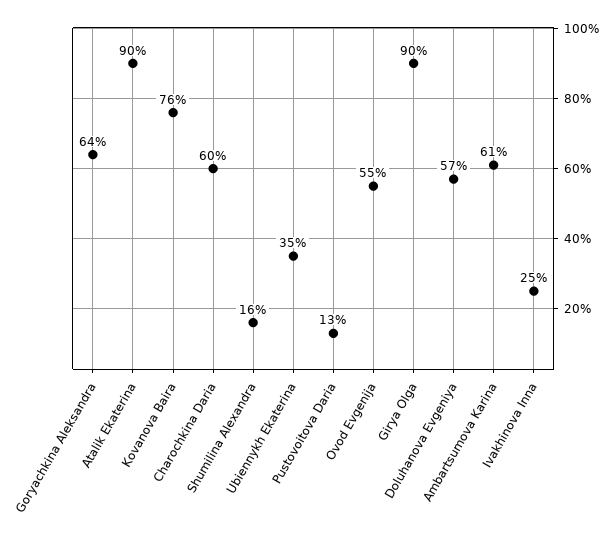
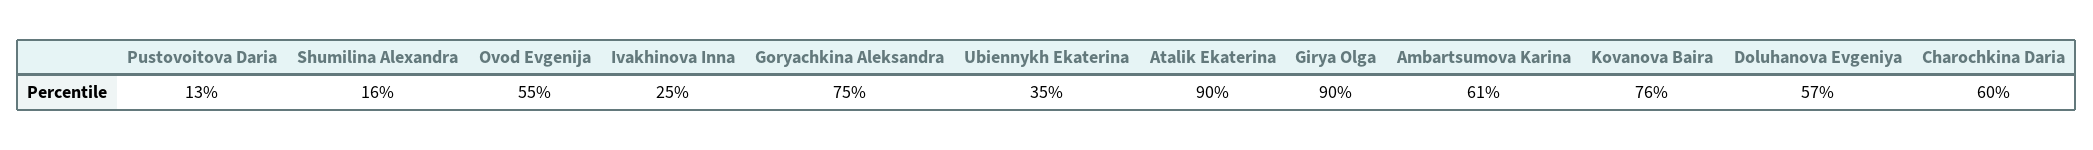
  {
-   "Goryachkina Aleksandra": 64,
+   "Goryachkina Aleksandra": 75,
    "Atalik Ekaterina": 90,
    "Kovanova Baira": 76,
    "Charochkina Daria": 60,
    "Shumilina Alexandra": 16,
    "Ubiennykh Ekaterina": 35,
    "Pustovoitova Daria": 13,
    "Ovod Evgenija": 55,
    "Girya Olga": 90,
    "Doluhanova Evgeniya": 57,
    "Ambartsumova Karina": 61,
    "Ivakhinova Inna": 25
  }

